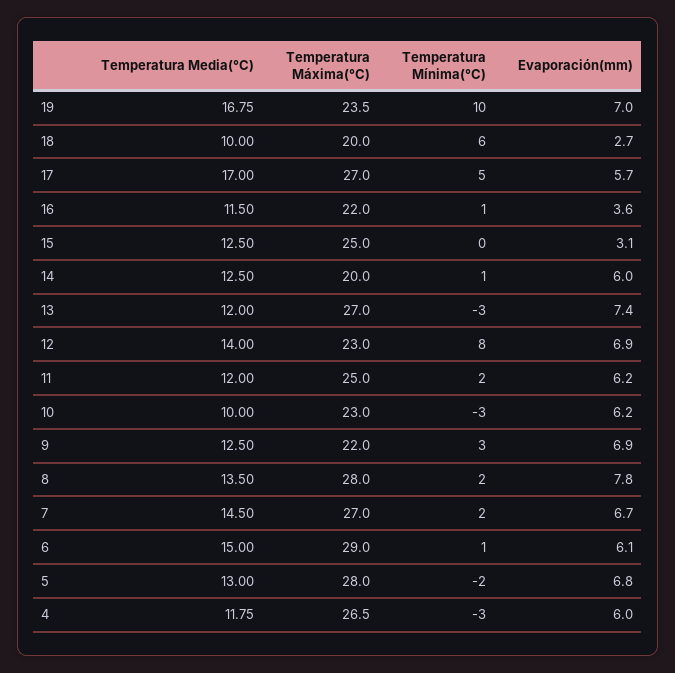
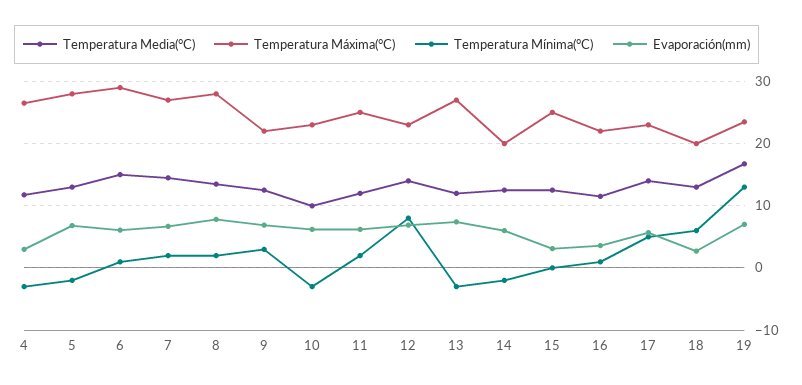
  {
    "Temperatura Media(°C)": {
      "19": 16.75,
-     "18": 10,
+     "18": 13,
-     "17": 17,
+     "17": 14,
      "16": 11.5,
      "15": 12.5,
      "14": 12.5,
      "13": 12,
      "12": 14,
      "11": 12,
      "10": 10,
      "9": 12.5,
      "8": 13.5,
      "7": 14.5,
      "6": 15,
      "5": 13,
      "4": 11.75
    },
    "Temperatura Máxima(°C)": {
      "19": 23.5,
      "18": 20,
-     "17": 27,
+     "17": 23,
      "16": 22,
      "15": 25,
      "14": 20,
      "13": 27,
      "12": 23,
      "11": 25,
      "10": 23,
      "9": 22,
      "8": 28,
      "7": 27,
      "6": 29,
      "5": 28,
      "4": 26.5
    },
    "Temperatura Mínima(°C)": {
-     "19": 10,
+     "19": 13,
      "18": 6,
      "17": 5,
      "16": 1,
      "15": 0,
-     "14": 1,
+     "14": -2,
      "13": -3,
      "12": 8,
      "11": 2,
      "10": -3,
      "9": 3,
      "8": 2,
      "7": 2,
      "6": 1,
      "5": -2,
      "4": -3
    },
    "Evaporación(mm)": {
      "19": 7,
      "18": 2.7,
      "17": 5.7,
      "16": 3.6,
      "15": 3.1,
      "14": 6,
      "13": 7.4,
      "12": 6.9,
      "11": 6.2,
      "10": 6.2,
      "9": 6.9,
      "8": 7.8,
      "7": 6.7,
      "6": 6.1,
      "5": 6.8,
-     "4": 6
+     "4": 3
    }
  }

